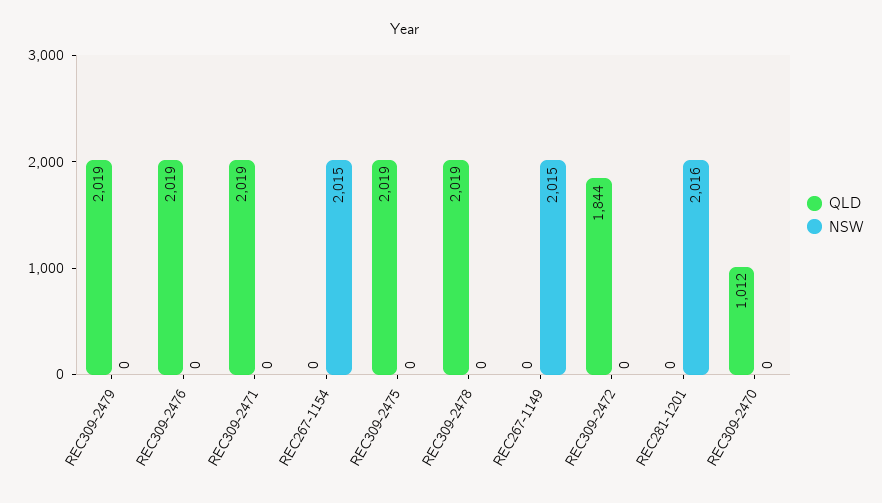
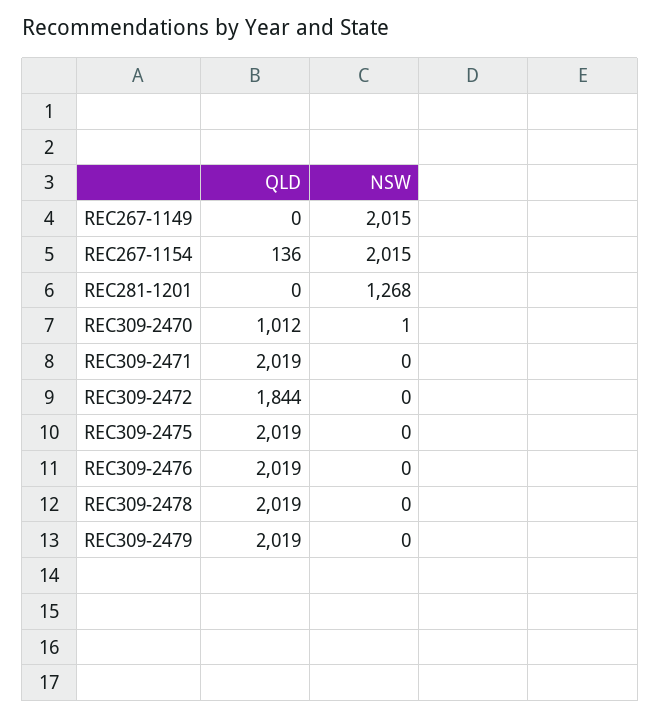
  {
    "QLD": {
      "REC309-2479": 2019,
      "REC309-2476": 2019,
      "REC309-2471": 2019,
-     "REC267-1154": 0,
+     "REC267-1154": 136,
      "REC309-2475": 2019,
      "REC309-2478": 2019,
      "REC267-1149": 0,
      "REC309-2472": 1844,
      "REC281-1201": 0,
      "REC309-2470": 1012
    },
    "NSW": {
      "REC309-2479": 0,
      "REC309-2476": 0,
      "REC309-2471": 0,
      "REC267-1154": 2015,
      "REC309-2475": 0,
      "REC309-2478": 0,
      "REC267-1149": 2015,
      "REC309-2472": 0,
-     "REC281-1201": 2016,
+     "REC281-1201": 1268,
-     "REC309-2470": 0
+     "REC309-2470": 1
    }
  }

